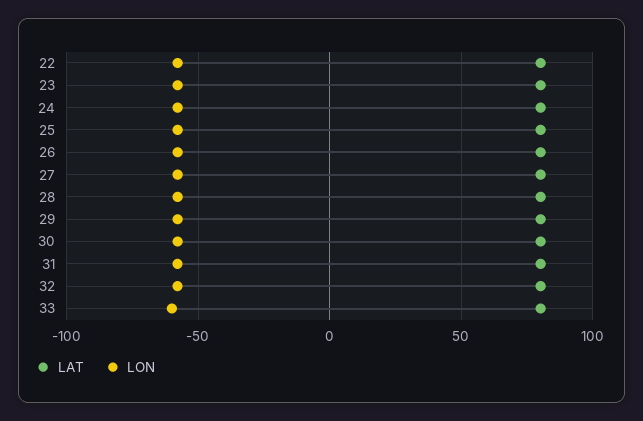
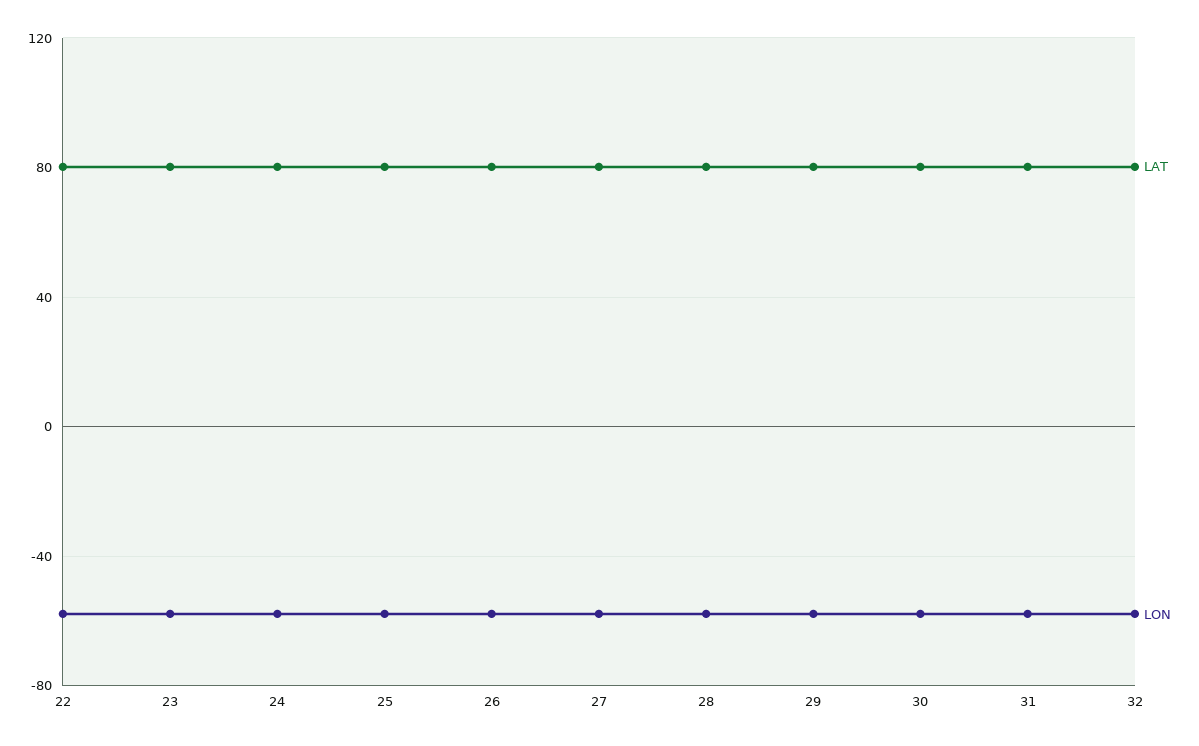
  {
    "LAT": {
      "22": 80,
      "23": 80,
      "24": 80,
      "25": 80,
      "26": 80,
      "27": 80,
      "28": 80,
      "29": 80,
      "30": 80,
      "31": 80,
-     "32": 80,
+     "32": 80
-     "33": 80
    },
    "LON": {
      "22": -60,
      "23": -60,
      "24": -60,
      "25": -60,
      "26": -60,
      "27": -60,
      "28": -60,
      "29": -60,
      "30": -60,
      "31": -60,
-     "32": -60,
+     "32": -60
-     "33": -60
    }
  }

